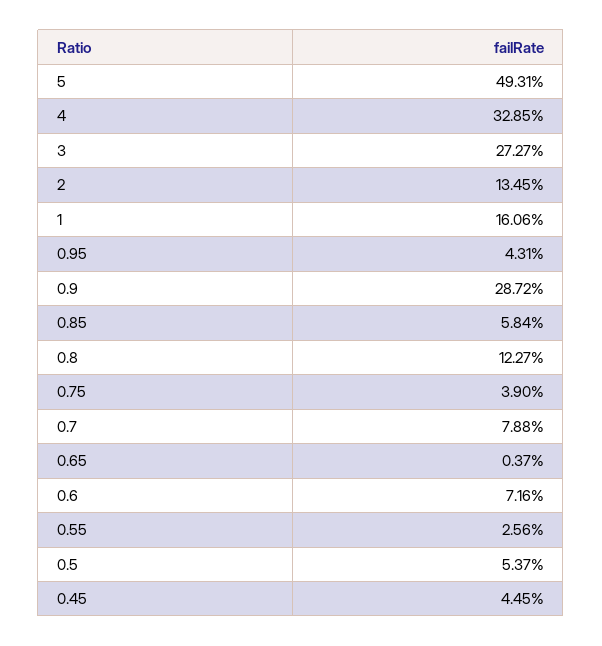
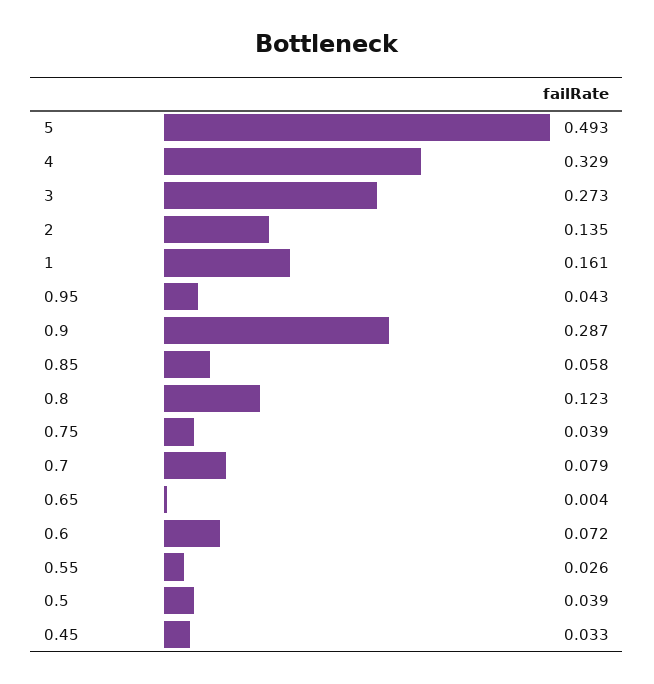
  {
    "5": 0.4931,
    "4": 0.3285,
    "3": 0.2727,
    "2": 0.1345,
    "1": 0.1606,
    "0.95": 0.0431,
    "0.9": 0.2872,
    "0.85": 0.0584,
    "0.8": 0.1227,
    "0.75": 0.039,
    "0.7": 0.0788,
    "0.65": 0.0037,
    "0.6": 0.0716,
    "0.55": 0.0256,
-   "0.5": 0.0537,
+   "0.5": 0.039,
-   "0.45": 0.0445
+   "0.45": 0.033
  }

